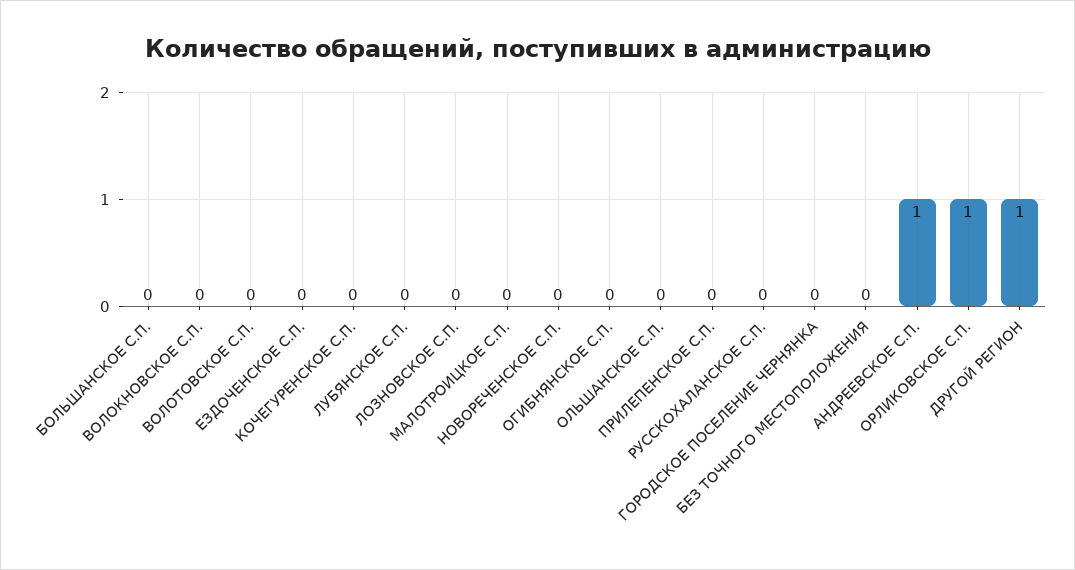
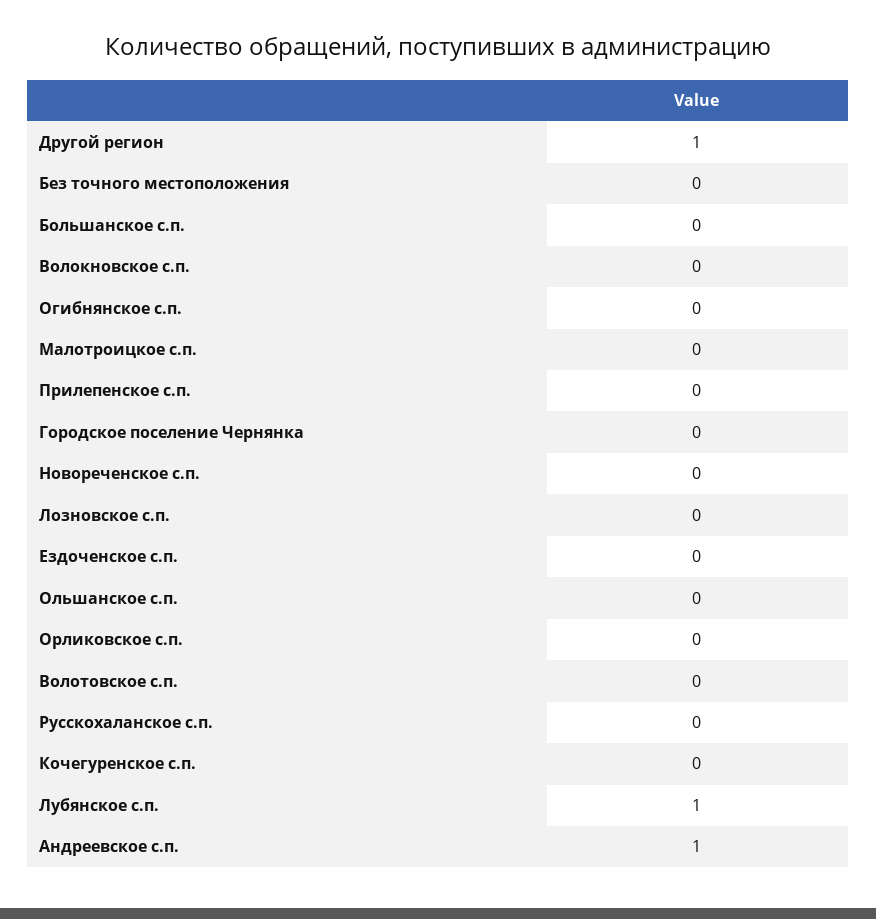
  {
    "БОЛЬШАНСКОЕ С.П.": 0,
    "ВОЛОКНОВСКОЕ С.П.": 0,
    "ВОЛОТОВСКОЕ С.П.": 0,
    "ЕЗДОЧЕНСКОЕ С.П.": 0,
    "КОЧЕГУРЕНСКОЕ С.П.": 0,
-   "ЛУБЯНСКОЕ С.П.": 0,
+   "ЛУБЯНСКОЕ С.П.": 1,
    "ЛОЗНОВСКОЕ С.П.": 0,
    "МАЛОТРОИЦКОЕ С.П.": 0,
    "НОВОРЕЧЕНСКОЕ С.П.": 0,
    "ОГИБНЯНСКОЕ С.П.": 0,
    "ОЛЬШАНСКОЕ С.П.": 0,
    "ПРИЛЕПЕНСКОЕ С.П.": 0,
    "РУССКОХАЛАНСКОЕ С.П.": 0,
    "ГОРОДСКОЕ ПОСЕЛЕНИЕ ЧЕРНЯНКА": 0,
    "БЕЗ ТОЧНОГО МЕСТОПОЛОЖЕНИЯ": 0,
    "АНДРЕЕВСКОЕ С.П.": 1,
-   "ОРЛИКОВСКОЕ С.П.": 1,
+   "ОРЛИКОВСКОЕ С.П.": 0,
    "ДРУГОЙ РЕГИОН": 1
  }

